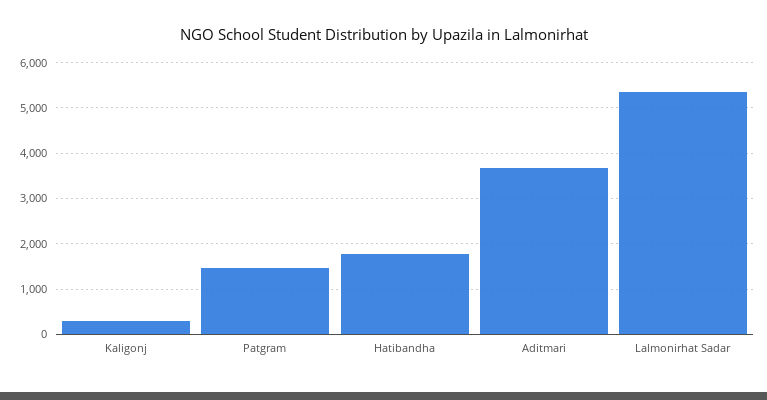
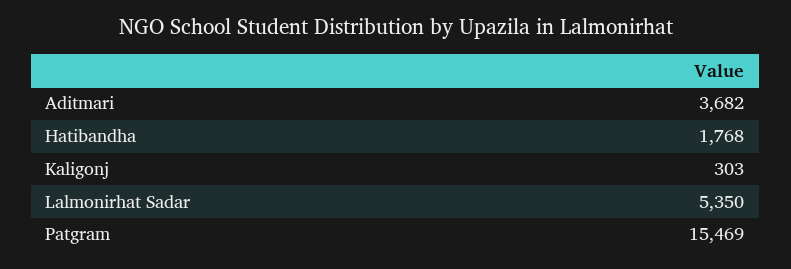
  {
    "Kaligonj": 303,
-   "Patgram": 1400,
+   "Patgram": 15469,
    "Hatibandha": 1768,
    "Aditmari": 3682,
    "Lalmonirhat Sadar": 5350
  }

